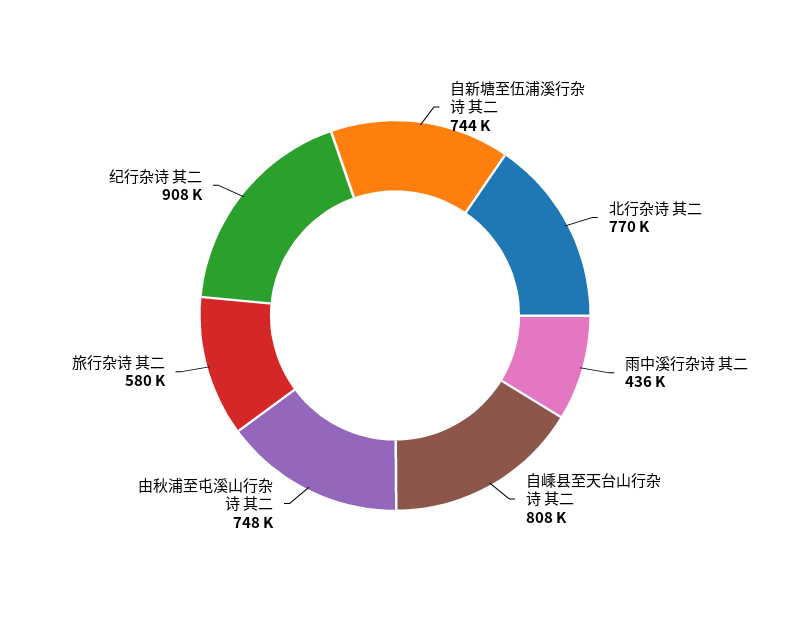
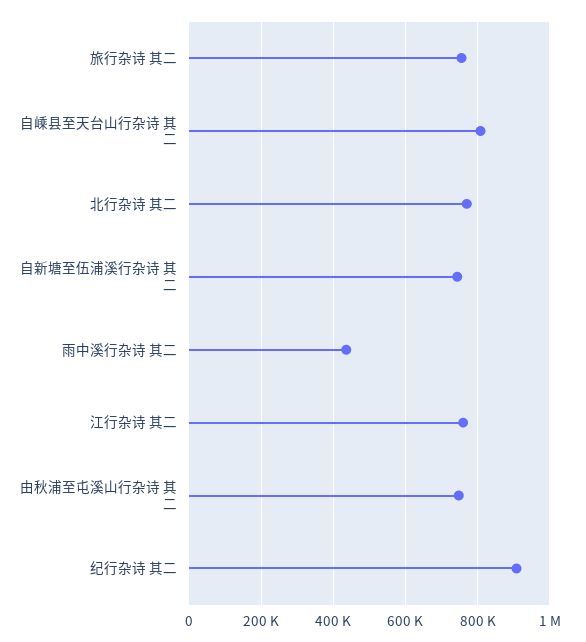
  {
    "自新塘至伍浦溪行杂诗 其二": 744000,
    "北行杂诗 其二": 770000,
    "雨中溪行杂诗 其二": 436000,
    "自嵊县至天台山行杂诗 其二": 808000,
    "由秋浦至屯溪山行杂诗 其二": 748000,
-   "旅行杂诗 其二": 580000,
+   "旅行杂诗 其二": 760000,
-   "纪行杂诗 其二": 908000
+   "纪行杂诗 其二": 908000,
+   "江行杂诗 其二": 760000
  }

